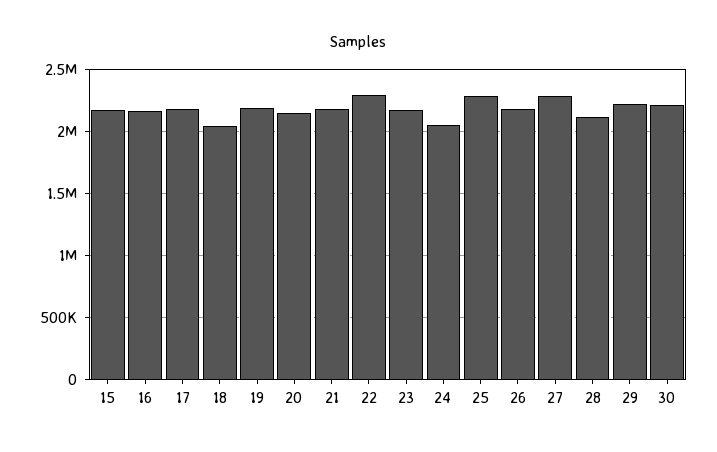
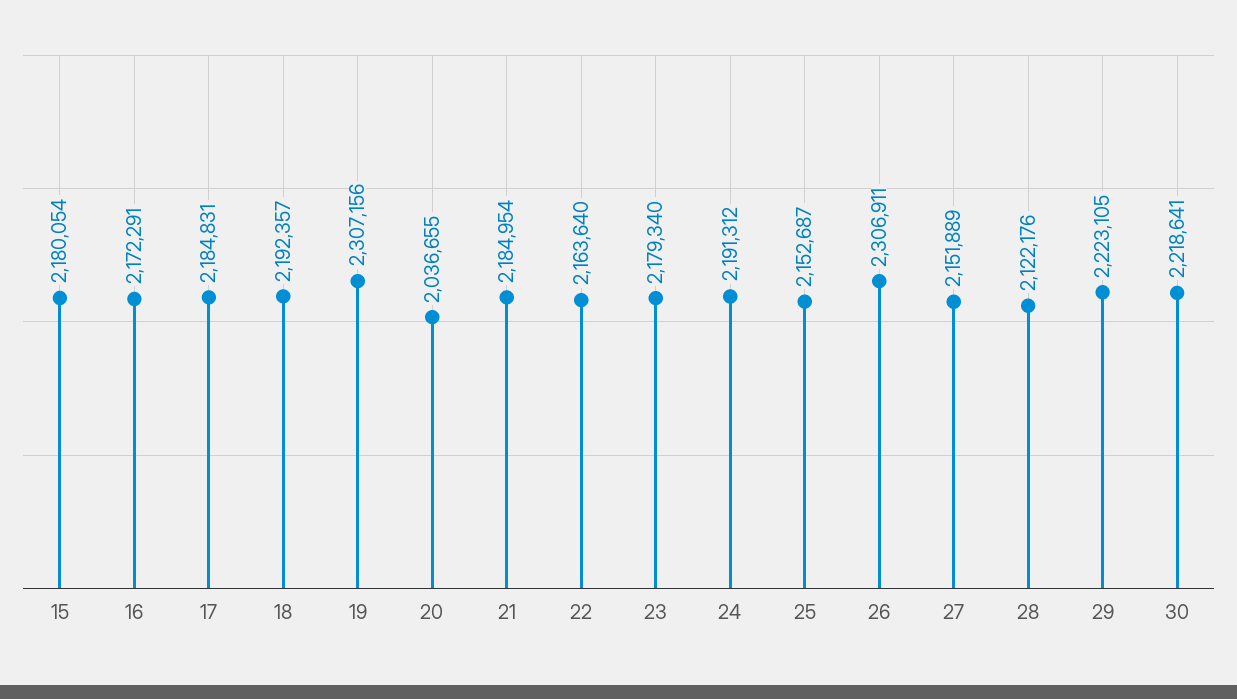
  {
    "15": 2180054,
    "16": 2172291,
    "17": 2184831,
-   "18": 2050000,
+   "18": 2192357,
-   "19": 2200000,
+   "19": 2307156,
-   "20": 2150000,
+   "20": 2036655,
    "21": 2184954,
-   "22": 2300000,
+   "22": 2163640,
    "23": 2179340,
-   "24": 2050000,
+   "24": 2191312,
-   "25": 2300000,
+   "25": 2152687,
-   "26": 2200000,
+   "26": 2306911,
-   "27": 2300000,
+   "27": 2151889,
    "28": 2122176,
    "29": 2223105,
    "30": 2218641
  }

